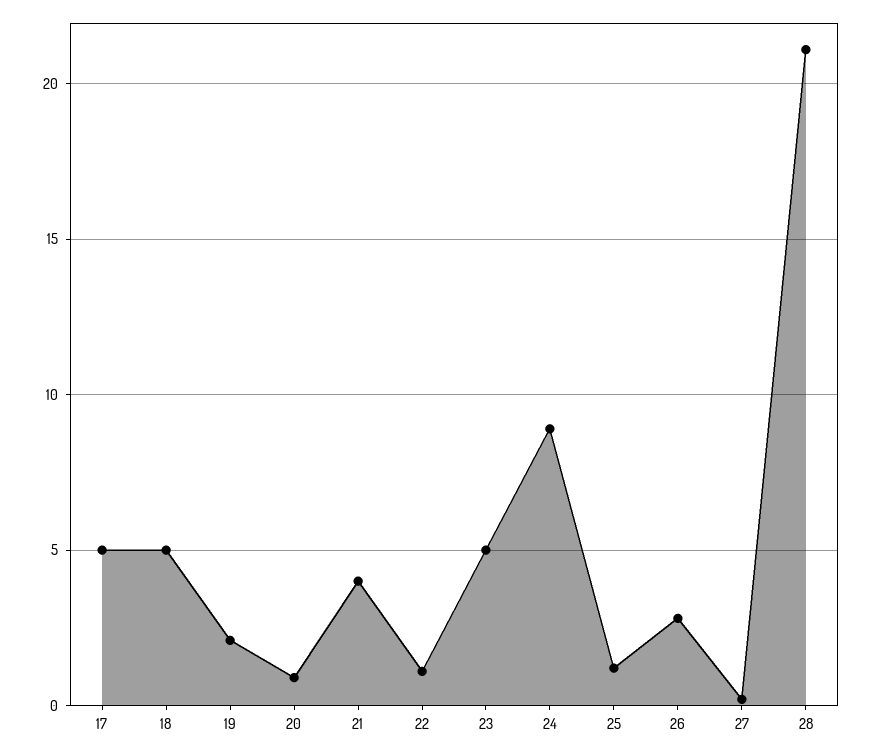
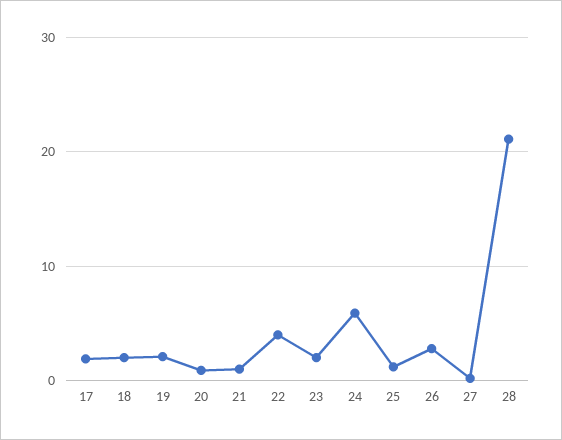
  {
-   "17": 5,
+   "17": 2,
-   "18": 5,
+   "18": 2,
    "19": 2,
    "20": 1,
-   "21": 4,
+   "21": 1,
-   "22": 1,
+   "22": 4,
-   "23": 5,
+   "23": 2,
-   "24": 9,
+   "24": 6,
    "25": 1,
    "26": 3,
    "27": 0,
    "28": 21
  }

